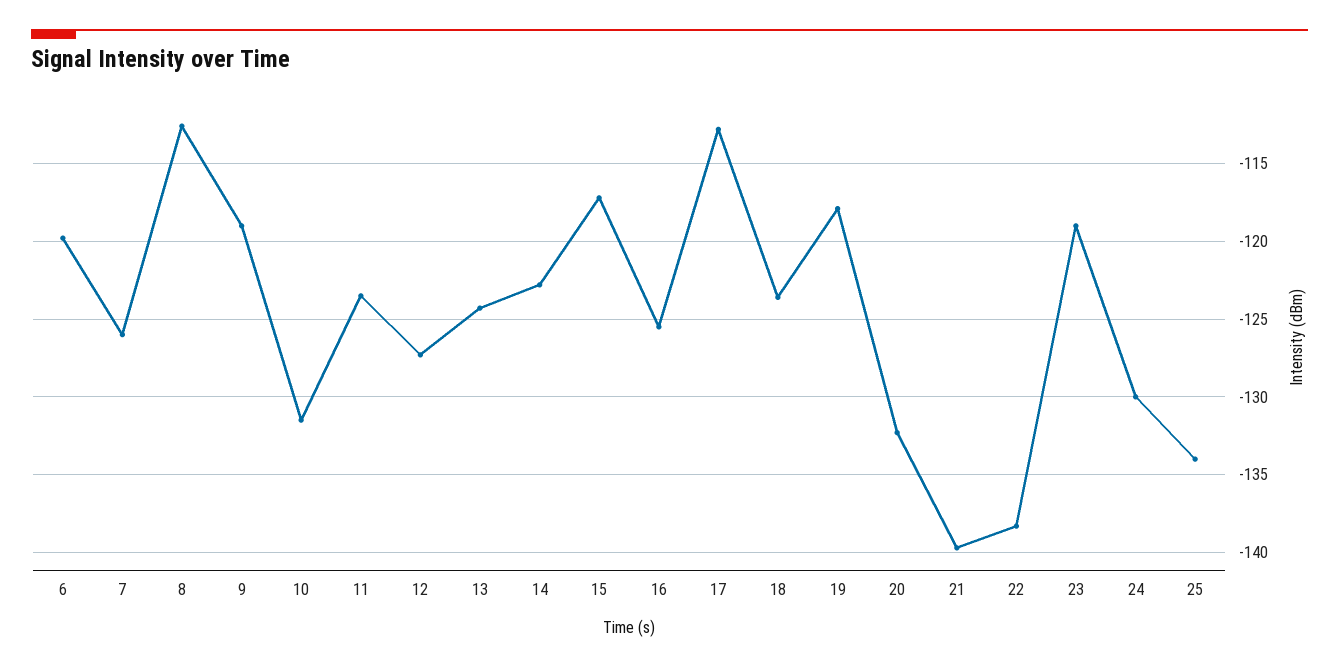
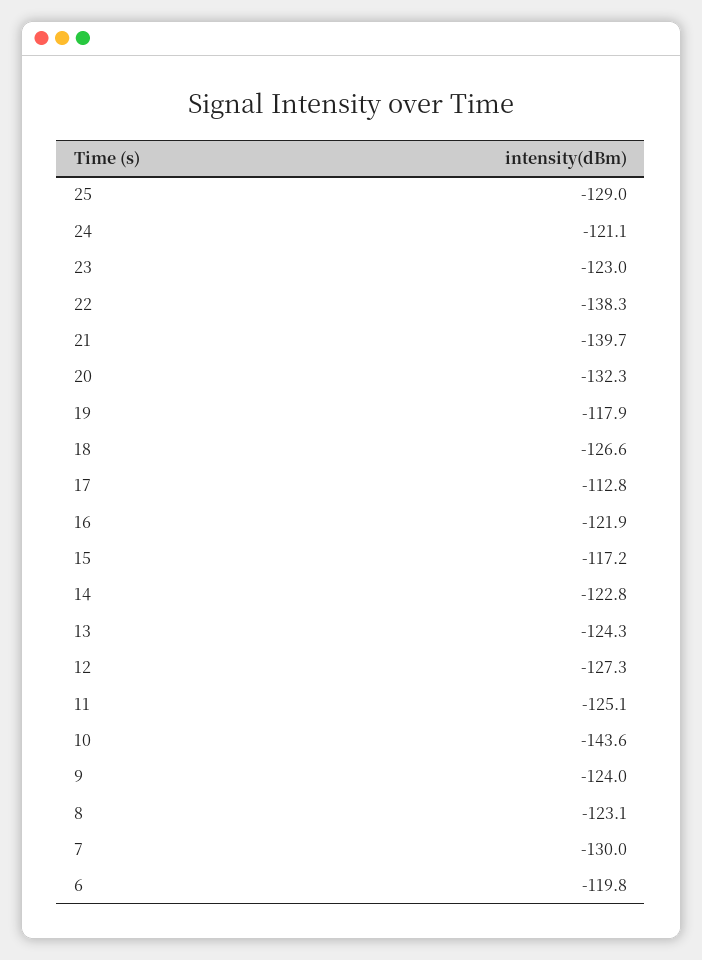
  {
    "6": -119.8,
-   "7": -126,
+   "7": -130,
-   "8": -112.5,
+   "8": -123.1,
-   "9": -119,
+   "9": -124,
-   "10": -131.5,
+   "10": -143.6,
-   "11": -123.5,
+   "11": -125.1,
    "12": -127.3,
    "13": -124.3,
    "14": -122.8,
    "15": -117.2,
-   "16": -125.5,
+   "16": -121.9,
    "17": -112.8,
-   "18": -123.5,
+   "18": -126.6,
    "19": -117.9,
    "20": -132.3,
    "21": -139.7,
    "22": -138.3,
-   "23": -119,
+   "23": -123,
-   "24": -130,
+   "24": -121.1,
-   "25": -134
+   "25": -129
  }

